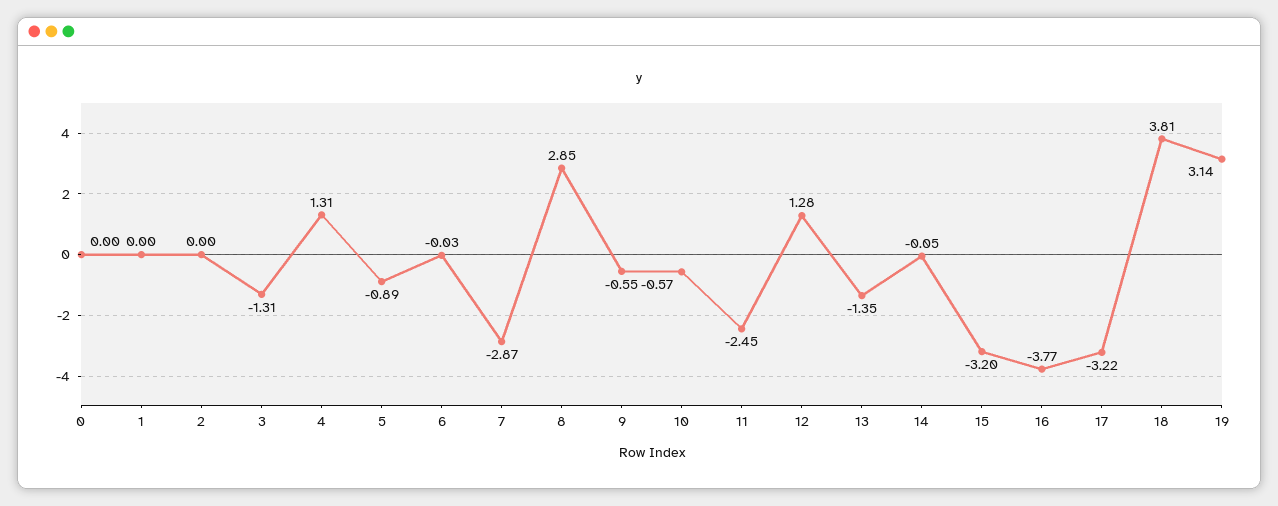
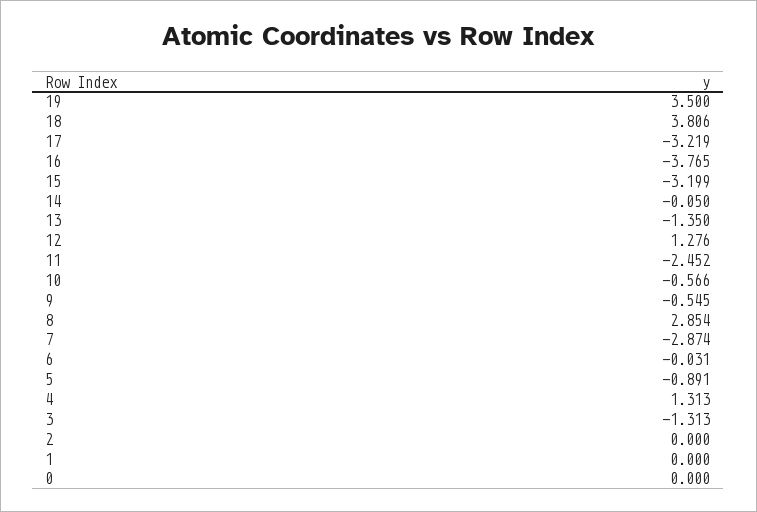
  {
    "0": 0,
    "1": 0,
    "2": 0,
    "3": -1.313,
    "4": 1.313,
    "5": -0.891,
    "6": -0.031,
    "7": -2.874,
    "8": 2.854,
    "9": -0.545,
    "10": -0.566,
    "11": -2.452,
    "12": 1.276,
    "13": -1.35,
    "14": -0.05,
    "15": -3.199,
    "16": -3.765,
    "17": -3.219,
    "18": 3.806,
-   "19": 3.14
+   "19": 3.5
  }

